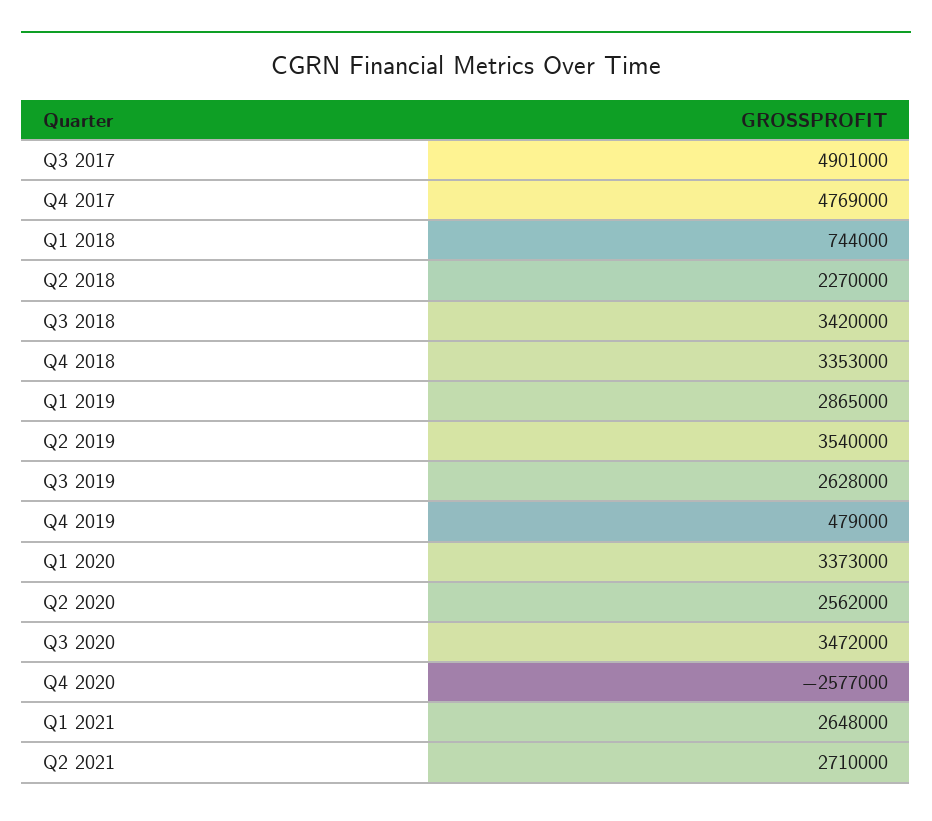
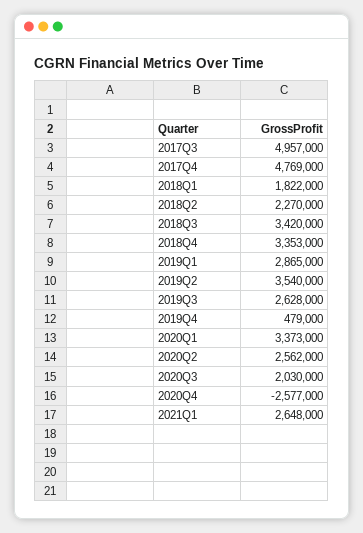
  {
-   "Q3 2017": 4901000,
+   "Q3 2017": 4957000,
    "Q4 2017": 4769000,
-   "Q1 2018": 744000,
+   "Q1 2018": 1822000,
    "Q2 2018": 2270000,
    "Q3 2018": 3420000,
    "Q4 2018": 3353000,
    "Q1 2019": 2865000,
    "Q2 2019": 3540000,
    "Q3 2019": 2628000,
    "Q4 2019": 479000,
    "Q1 2020": 3373000,
    "Q2 2020": 2562000,
-   "Q3 2020": 3472000,
+   "Q3 2020": 2030000,
    "Q4 2020": -2577000,
-   "Q1 2021": 2648000,
+   "Q1 2021": 2648000
-   "Q2 2021": 2710000
  }

